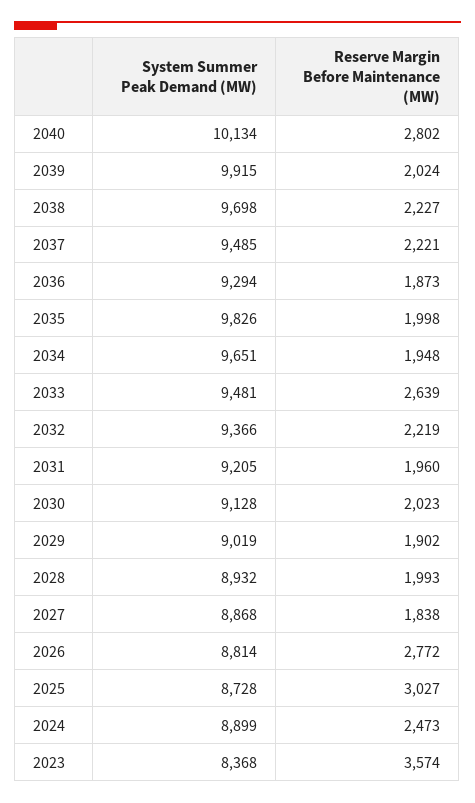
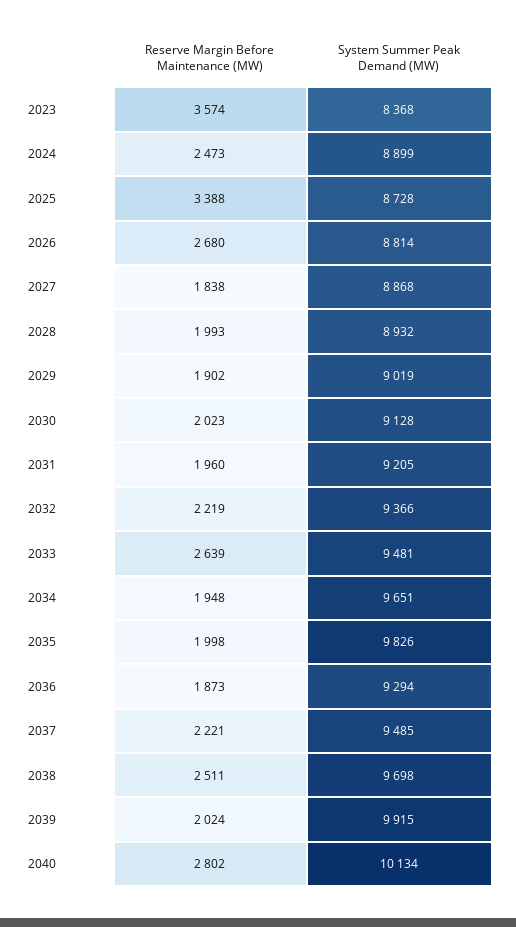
  {
    "System Summer Peak Demand (MW)": {
      "2040": 10134,
      "2039": 9915,
      "2038": 9698,
      "2037": 9485,
      "2036": 9294,
      "2035": 9826,
      "2034": 9651,
      "2033": 9481,
      "2032": 9366,
      "2031": 9205,
      "2030": 9128,
      "2029": 9019,
      "2028": 8932,
      "2027": 8868,
      "2026": 8814,
      "2025": 8728,
      "2024": 8899,
      "2023": 8368
    },
    "Reserve Margin Before Maintenance (MW)": {
      "2040": 2802,
      "2039": 2024,
-     "2038": 2227,
+     "2038": 2511,
      "2037": 2221,
      "2036": 1873,
      "2035": 1998,
      "2034": 1948,
      "2033": 2639,
      "2032": 2219,
      "2031": 1960,
      "2030": 2023,
      "2029": 1902,
      "2028": 1993,
      "2027": 1838,
-     "2026": 2772,
+     "2026": 2680,
-     "2025": 3027,
+     "2025": 3388,
      "2024": 2473,
      "2023": 3574
    }
  }

